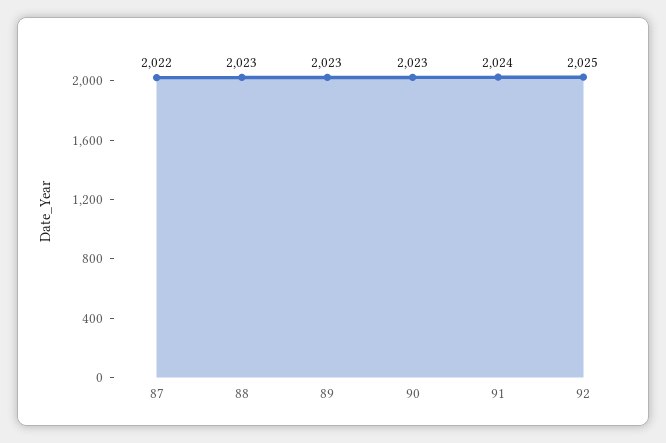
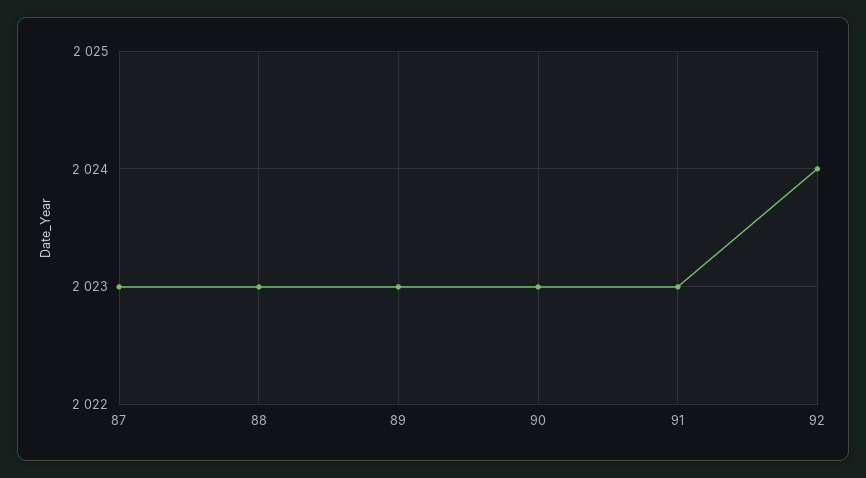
  {
-   "87": 2022,
+   "87": 2023,
    "88": 2023,
    "89": 2023,
    "90": 2023,
-   "91": 2024,
+   "91": 2023,
-   "92": 2025
+   "92": 2024
  }

